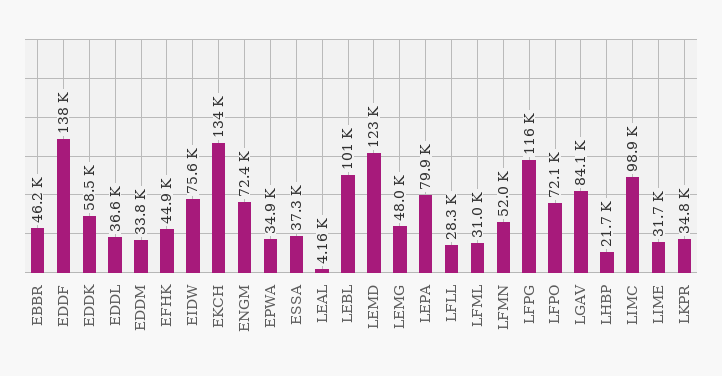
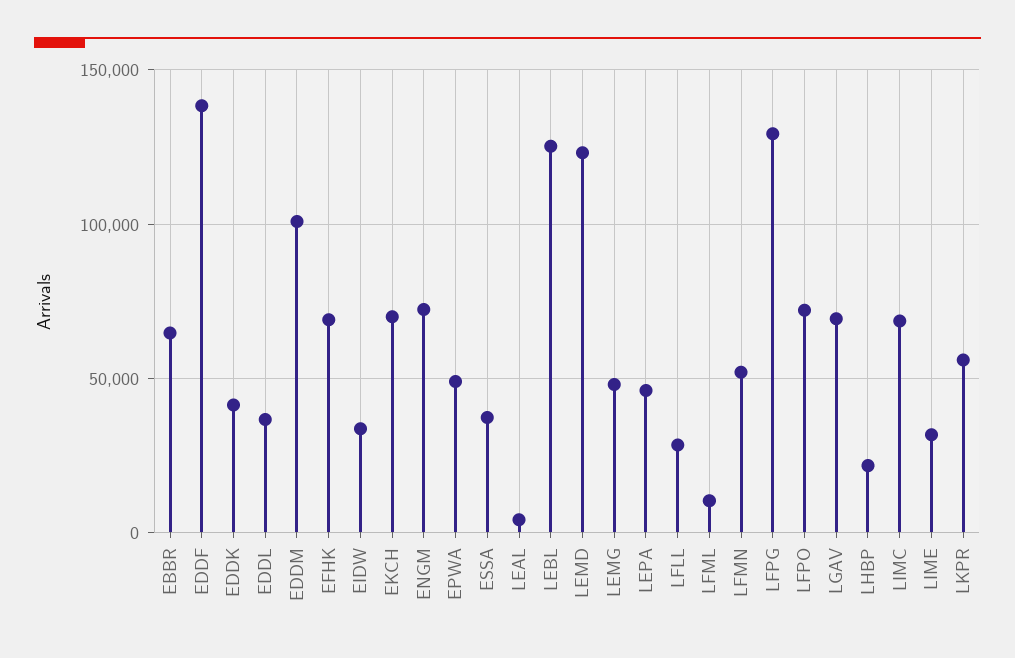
  {
-   "EBBR": 46200,
+   "EBBR": 65000,
    "EDDF": 138000,
-   "EDDK": 58500,
+   "EDDK": 40000,
    "EDDL": 36600,
-   "EDDM": 33800,
+   "EDDM": 100000,
-   "EFHK": 44900,
+   "EFHK": 70000,
-   "EIDW": 75600,
+   "EIDW": 35000,
-   "EKCH": 134000,
+   "EKCH": 70000,
    "ENGM": 72400,
-   "EPWA": 34900,
+   "EPWA": 50000,
    "ESSA": 37300,
    "LEAL": 4160,
-   "LEBL": 101000,
+   "LEBL": 125000,
    "LEMD": 123000,
    "LEMG": 48000,
-   "LEPA": 79900,
+   "LEPA": 45000,
    "LFLL": 28300,
-   "LFML": 31000,
+   "LFML": 10000,
    "LFMN": 52000,
-   "LFPG": 116000,
+   "LFPG": 130000,
    "LFPO": 72100,
-   "LGAV": 84100,
+   "LGAV": 70000,
    "LHBP": 21700,
-   "LIMC": 98900,
+   "LIMC": 70000,
    "LIME": 31700,
-   "LKPR": 34800
+   "LKPR": 55000
  }

